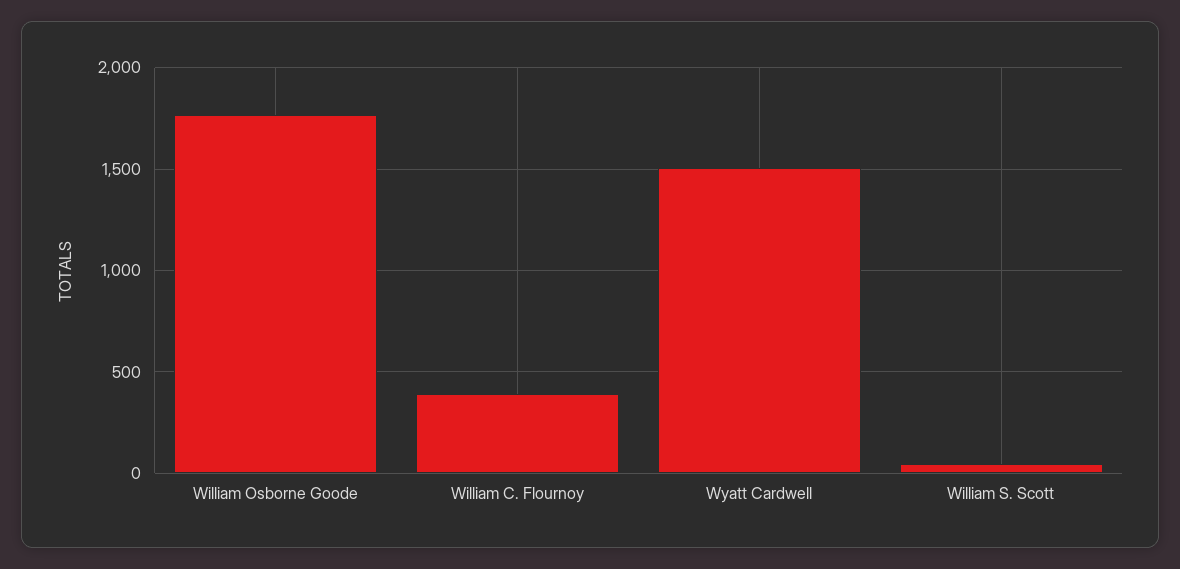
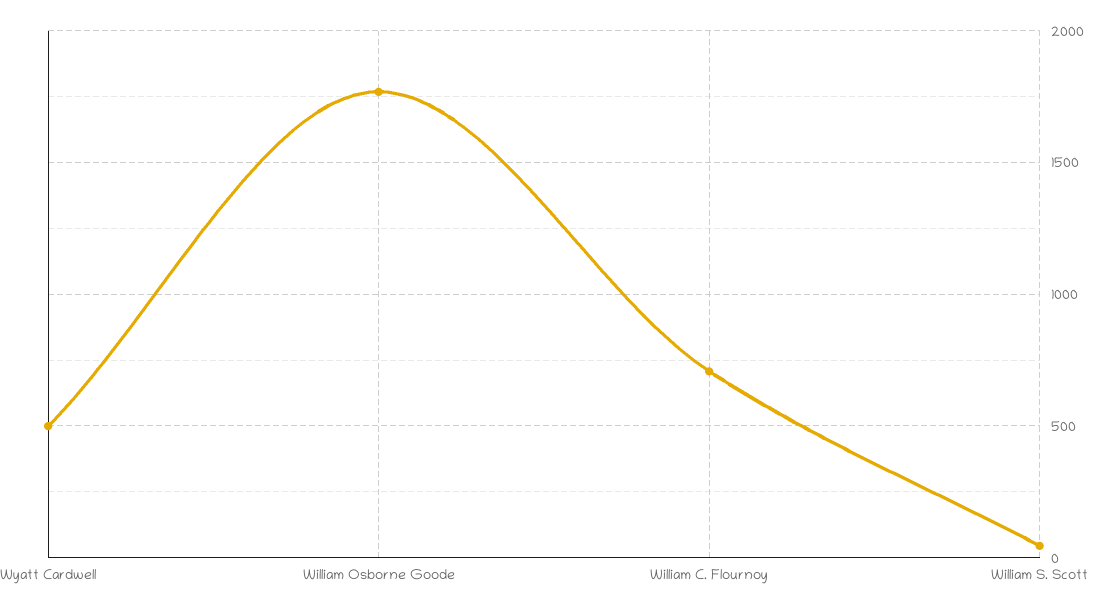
  {
    "William Osborne Goode": 1750,
-   "William C. Flournoy": 400,
+   "William C. Flournoy": 700,
-   "Wyatt Cardwell": 1500,
+   "Wyatt Cardwell": 500,
    "William S. Scott": 50
  }

